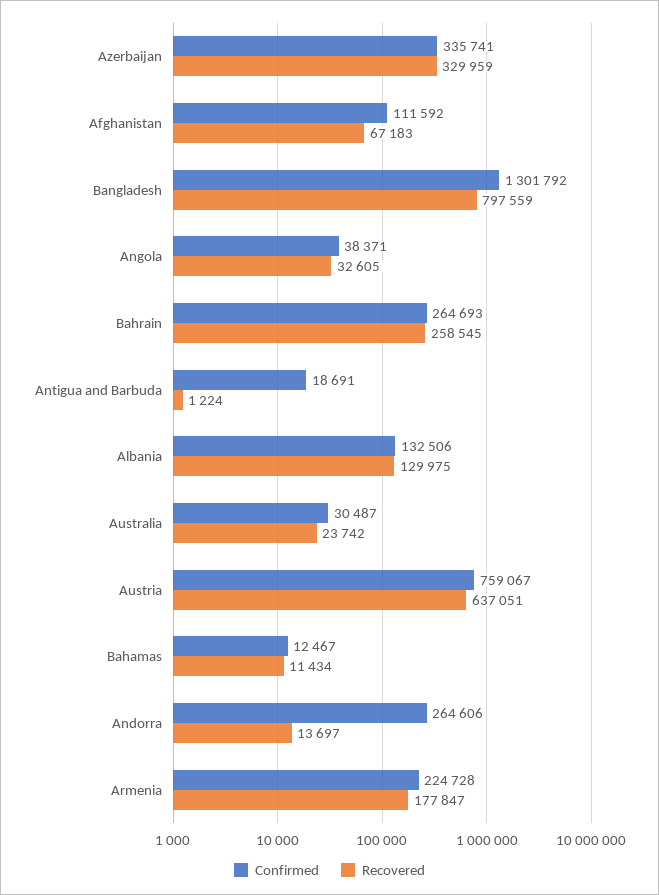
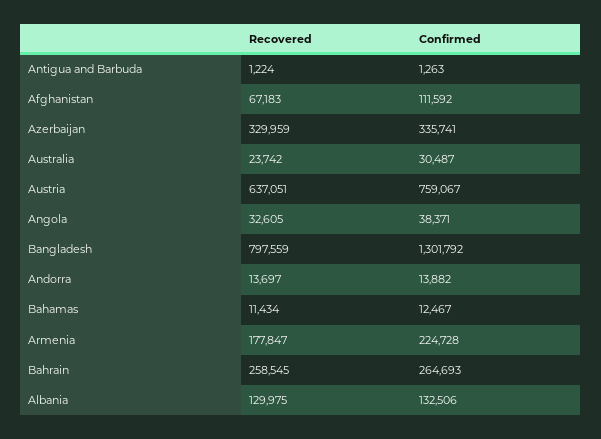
  {
    "Confirmed": {
      "Azerbaijan": 335741,
      "Afghanistan": 111592,
      "Bangladesh": 1301792,
      "Angola": 38371,
      "Bahrain": 264693,
-     "Antigua and Barbuda": 18691,
+     "Antigua and Barbuda": 1263,
      "Albania": 132506,
      "Australia": 30487,
      "Austria": 759067,
      "Bahamas": 12467,
-     "Andorra": 264606,
+     "Andorra": 13882,
      "Armenia": 224728
    },
    "Recovered": {
      "Azerbaijan": 329959,
      "Afghanistan": 67183,
      "Bangladesh": 797559,
      "Angola": 32605,
      "Bahrain": 258545,
      "Antigua and Barbuda": 1224,
      "Albania": 129975,
      "Australia": 23742,
      "Austria": 637051,
      "Bahamas": 11434,
      "Andorra": 13697,
      "Armenia": 177847
    }
  }

